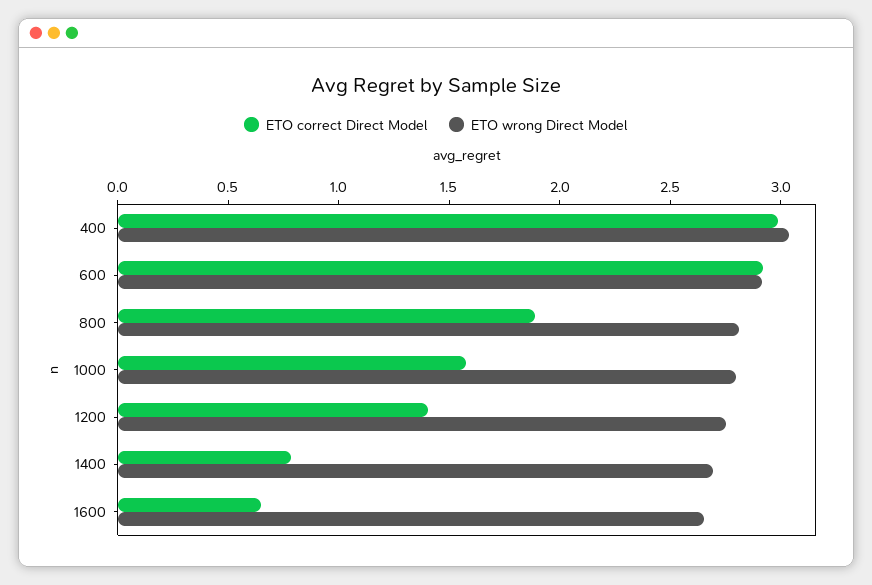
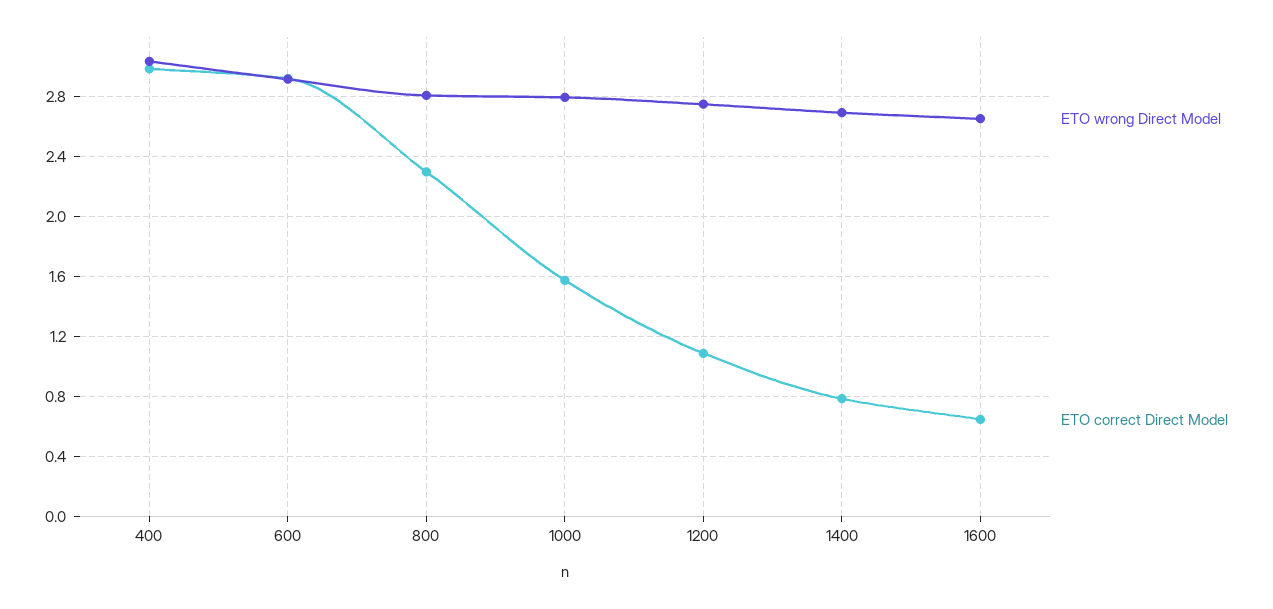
  {
    "ETO correct Direct Model": {
      "400": 3,
      "600": 2.9,
-     "800": 1.9,
+     "800": 2.3,
      "1000": 1.6,
-     "1200": 1.4,
+     "1200": 1.1,
      "1400": 0.8,
      "1600": 0.65
    },
    "ETO wrong Direct Model": {
      "400": 3.05,
      "600": 2.9,
      "800": 2.8,
      "1000": 2.8,
      "1200": 2.75,
      "1400": 2.7,
      "1600": 2.65
    }
  }

